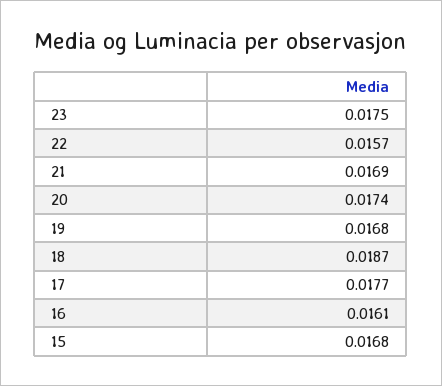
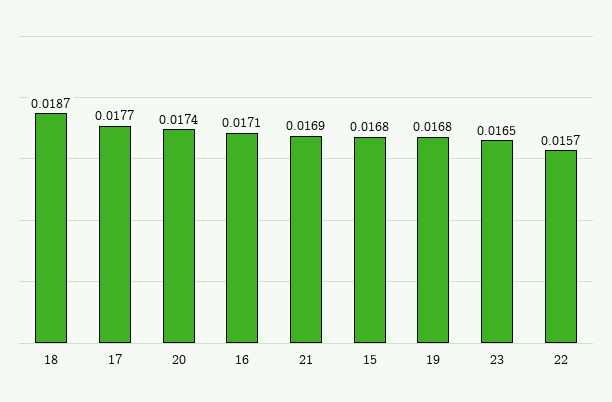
  {
-   "23": 0.0175,
+   "23": 0.0165,
    "22": 0.0157,
    "21": 0.0169,
    "20": 0.0174,
    "19": 0.0168,
    "18": 0.0187,
    "17": 0.0177,
-   "16": 0.0161,
+   "16": 0.0171,
    "15": 0.0168
  }

